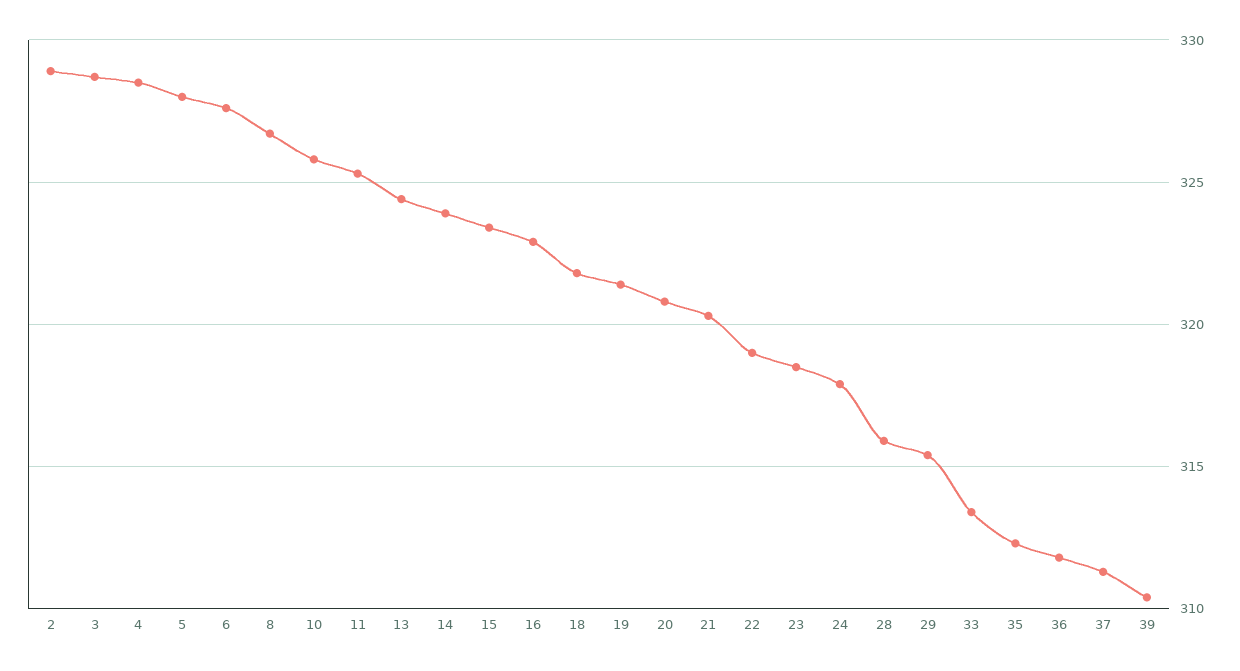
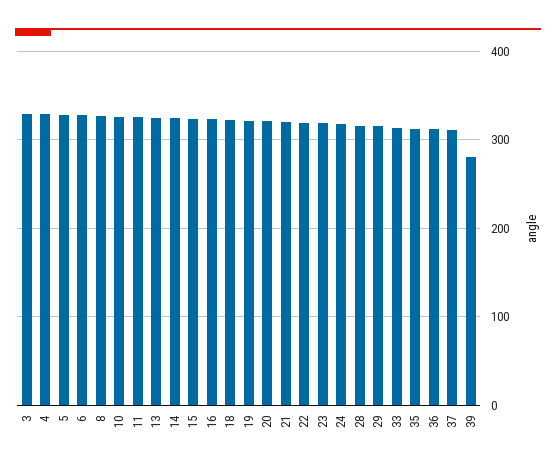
  {
-   "2": 329,
    "3": 328.5,
    "4": 328.5,
    "5": 328,
    "6": 327.5,
    "8": 326.5,
    "10": 326,
    "11": 325.5,
    "13": 324.5,
    "14": 324,
    "15": 323.5,
    "16": 323,
    "18": 322,
    "19": 321.5,
    "20": 321,
    "21": 320.5,
    "22": 319,
    "23": 318.5,
    "24": 318,
    "28": 316,
    "29": 315.5,
    "33": 313.5,
    "35": 312.5,
    "36": 312,
    "37": 311.5,
-   "39": 310.5
+   "39": 280
  }

